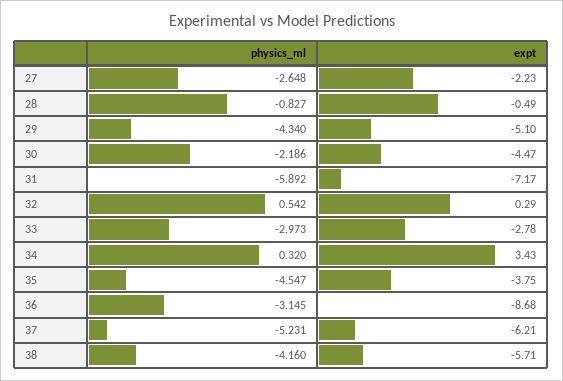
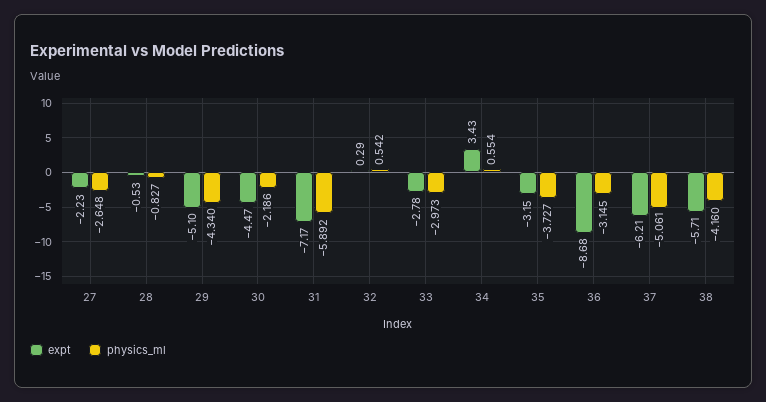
  {
    "physics_ml": {
      "27": -2.648,
      "28": -0.827,
      "29": -4.34,
      "30": -2.186,
      "31": -5.892,
      "32": 0.542,
      "33": -2.973,
-     "34": 0.32,
+     "34": 0.554,
-     "35": -4.547,
+     "35": -3.727,
      "36": -3.145,
-     "37": -5.231,
+     "37": -5.061,
      "38": -4.16
    },
    "expt": {
      "27": -2.23,
-     "28": -0.49,
+     "28": -0.53,
      "29": -5.1,
      "30": -4.47,
      "31": -7.17,
      "32": 0.29,
      "33": -2.78,
      "34": 3.43,
-     "35": -3.75,
+     "35": -3.15,
      "36": -8.68,
      "37": -6.21,
      "38": -5.71
    }
  }

